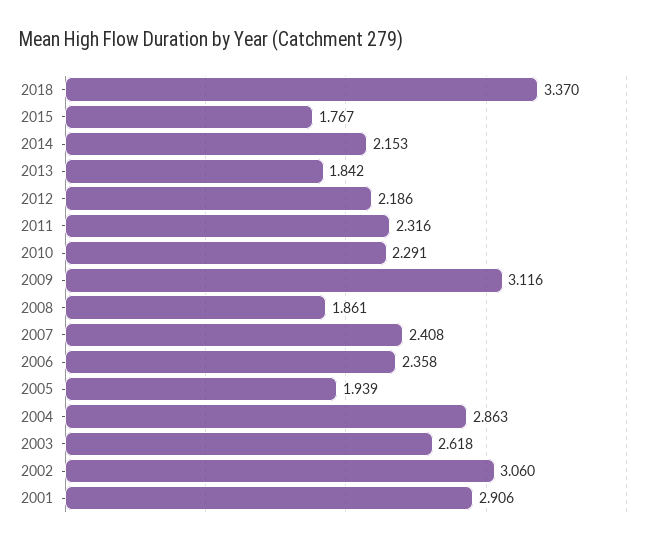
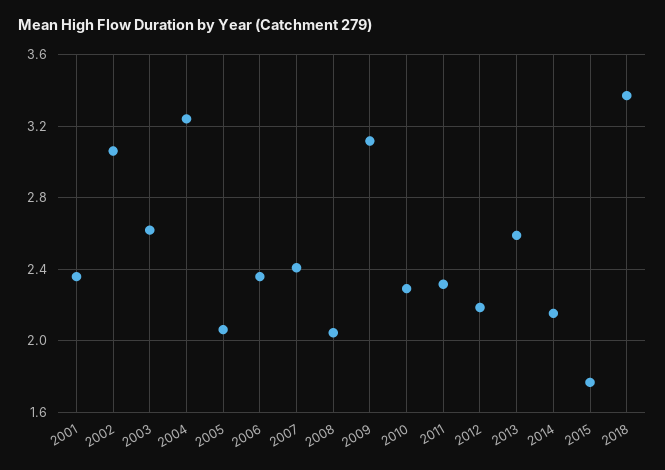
  {
    "2018": 3.37,
    "2015": 1.767,
    "2014": 2.153,
-   "2013": 1.842,
+   "2013": 2.6,
    "2012": 2.186,
    "2011": 2.316,
    "2010": 2.291,
    "2009": 3.116,
-   "2008": 1.861,
+   "2008": 2.05,
    "2007": 2.408,
    "2006": 2.358,
-   "2005": 1.939,
+   "2005": 2.05,
-   "2004": 2.863,
+   "2004": 3.25,
    "2003": 2.618,
    "2002": 3.06,
-   "2001": 2.906
+   "2001": 2.35
  }

